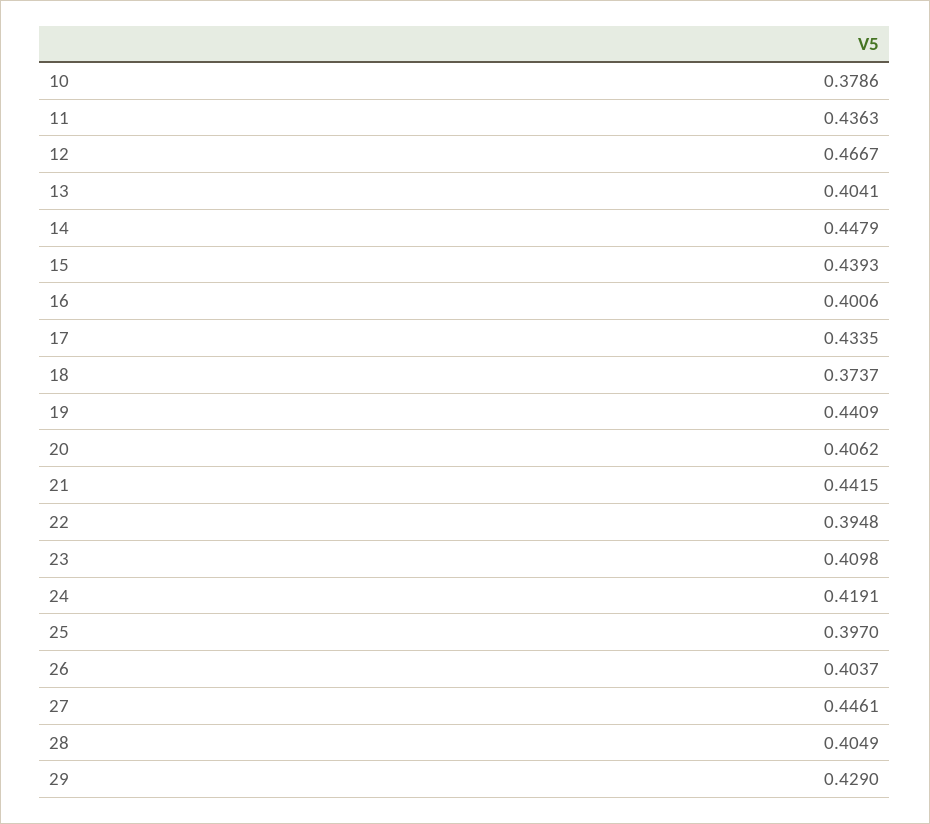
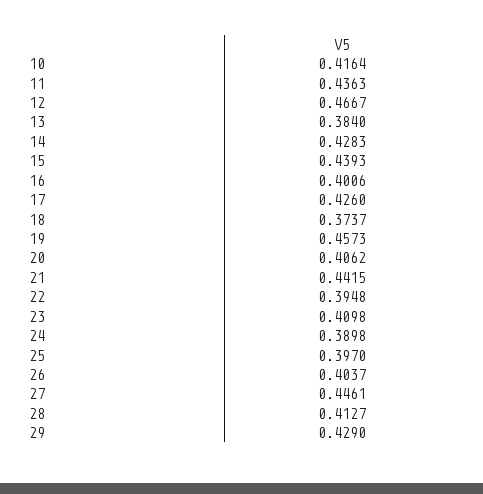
  {
-   "10": 0.3786,
+   "10": 0.4164,
    "11": 0.4363,
    "12": 0.4667,
-   "13": 0.4041,
+   "13": 0.384,
-   "14": 0.4479,
+   "14": 0.4283,
    "15": 0.4393,
    "16": 0.4006,
-   "17": 0.4335,
+   "17": 0.426,
    "18": 0.3737,
-   "19": 0.4409,
+   "19": 0.4573,
    "20": 0.4062,
    "21": 0.4415,
    "22": 0.3948,
    "23": 0.4098,
-   "24": 0.4191,
+   "24": 0.3898,
    "25": 0.397,
    "26": 0.4037,
    "27": 0.4461,
-   "28": 0.4049,
+   "28": 0.4127,
    "29": 0.429
  }

